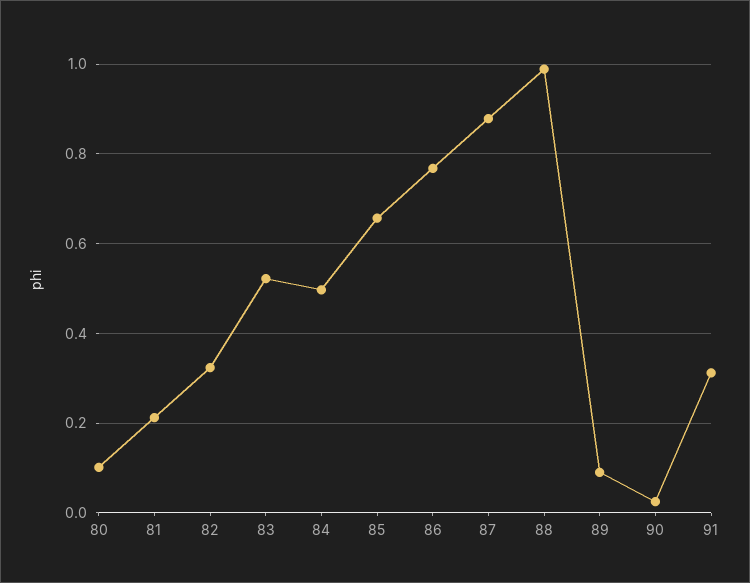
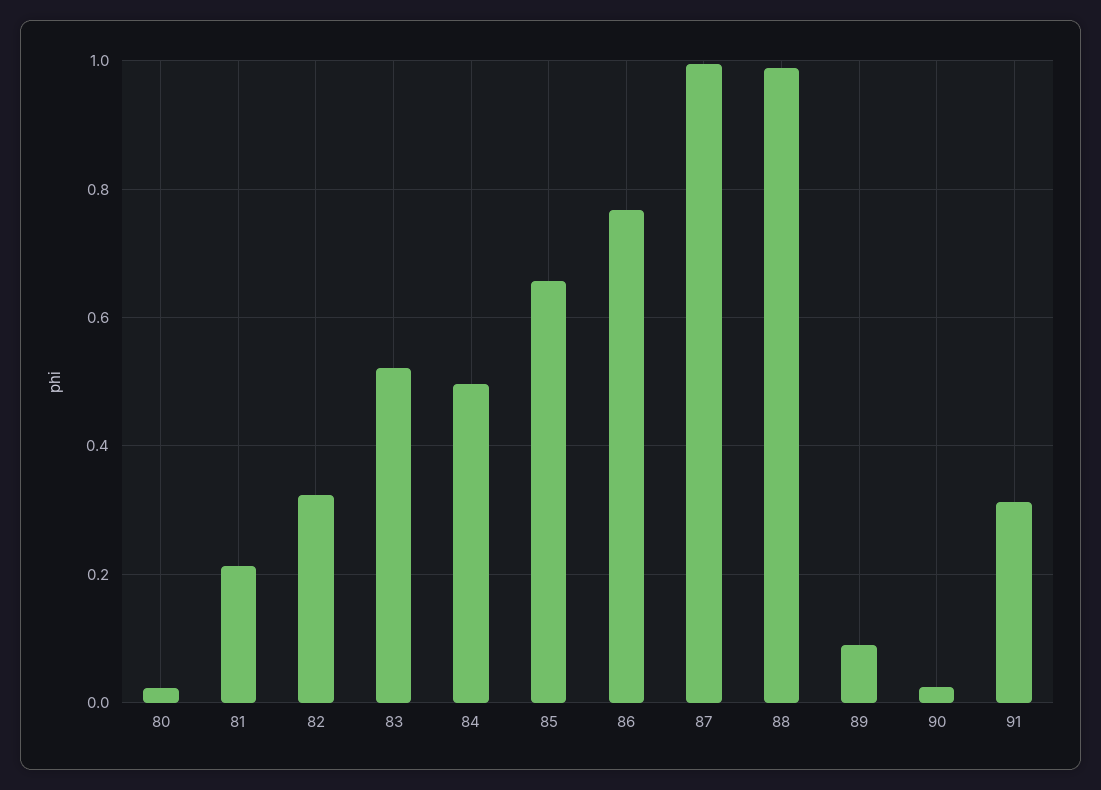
  {
-   "80": 0.1,
+   "80": 0.02,
    "81": 0.22,
    "82": 0.32,
    "83": 0.52,
    "84": 0.5,
    "85": 0.66,
    "86": 0.76,
-   "87": 0.88,
+   "87": 1,
    "88": 0.98,
    "89": 0.1,
    "90": 0.02,
    "91": 0.32
  }

